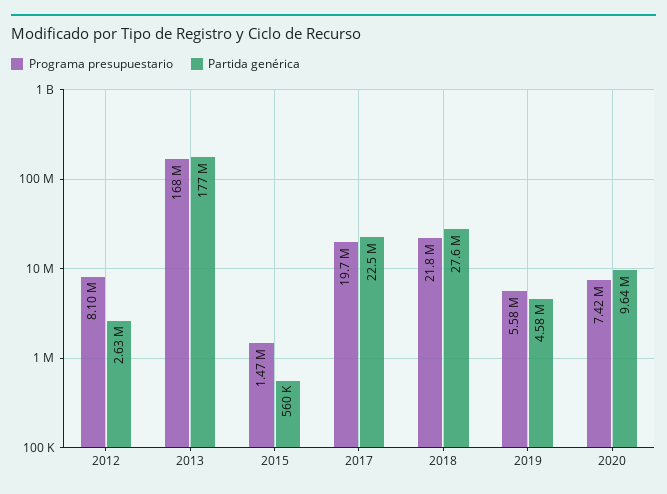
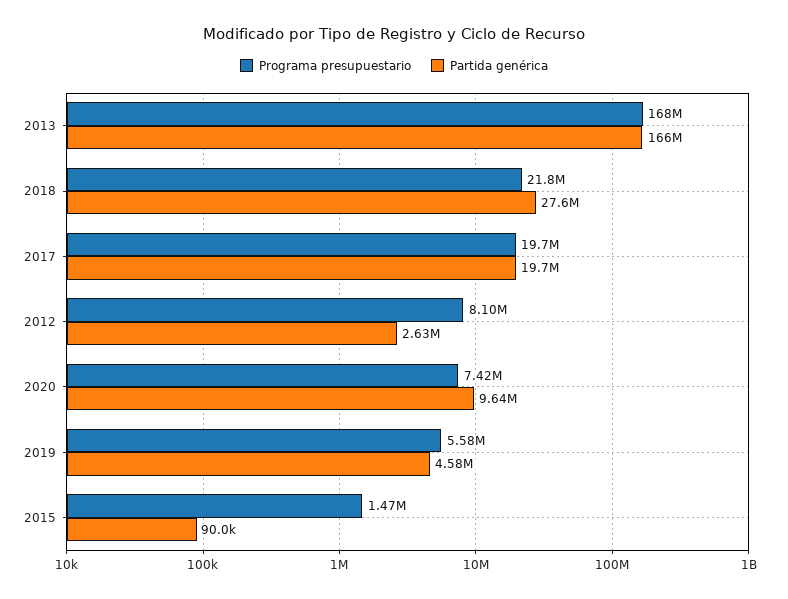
  {
    "Programa presupuestario": {
      "2012": 8100000,
      "2013": 168000000,
      "2015": 1470000,
      "2017": 19700000,
      "2018": 21800000,
      "2019": 5580000,
      "2020": 7420000
    },
    "Partida genérica": {
      "2012": 2630000,
-     "2013": 177000000,
+     "2013": 166000000,
-     "2015": 560000,
+     "2015": 90000,
-     "2017": 22500000,
+     "2017": 19700000,
      "2018": 27600000,
      "2019": 4580000,
      "2020": 9640000
    }
  }

